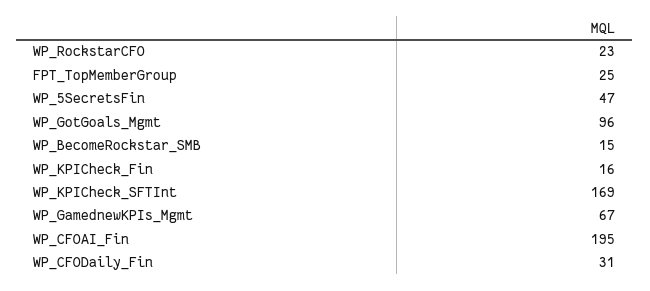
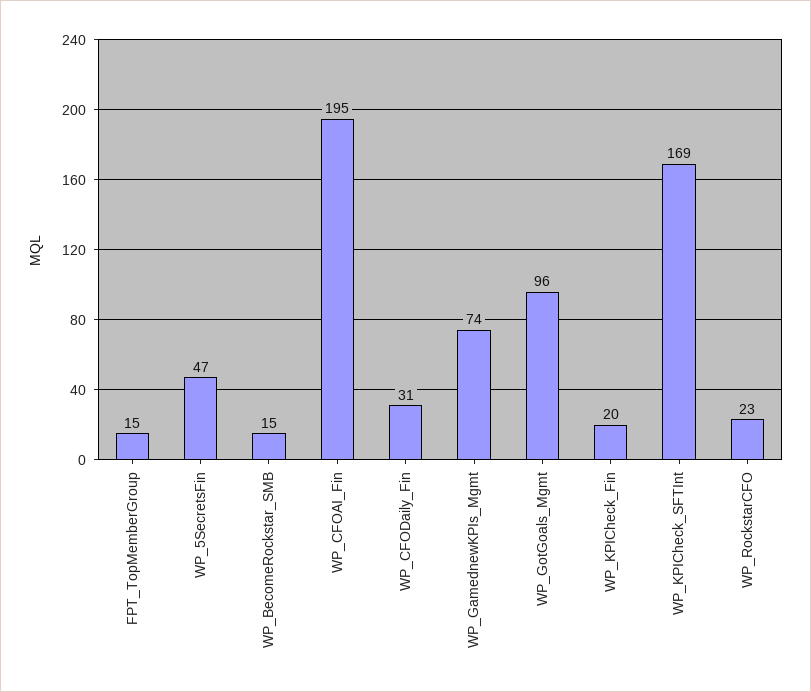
  {
    "WP_RockstarCFO": 23,
-   "FPT_TopMemberGroup": 25,
+   "FPT_TopMemberGroup": 15,
    "WP_5SecretsFin": 47,
    "WP_GotGoals_Mgmt": 96,
    "WP_BecomeRockstar_SMB": 15,
-   "WP_KPICheck_Fin": 16,
+   "WP_KPICheck_Fin": 20,
    "WP_KPICheck_SFTInt": 169,
-   "WP_GamednewKPIs_Mgmt": 67,
+   "WP_GamednewKPIs_Mgmt": 74,
    "WP_CFOAI_Fin": 195,
    "WP_CFODaily_Fin": 31
  }

